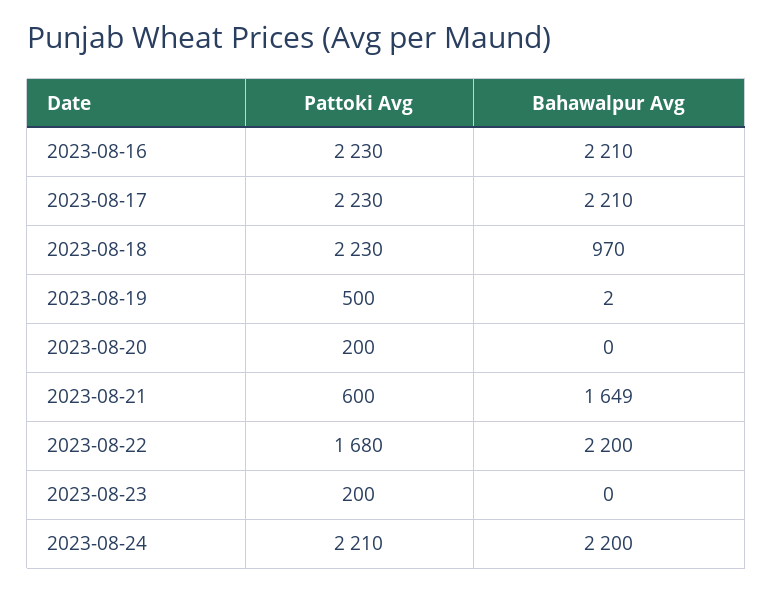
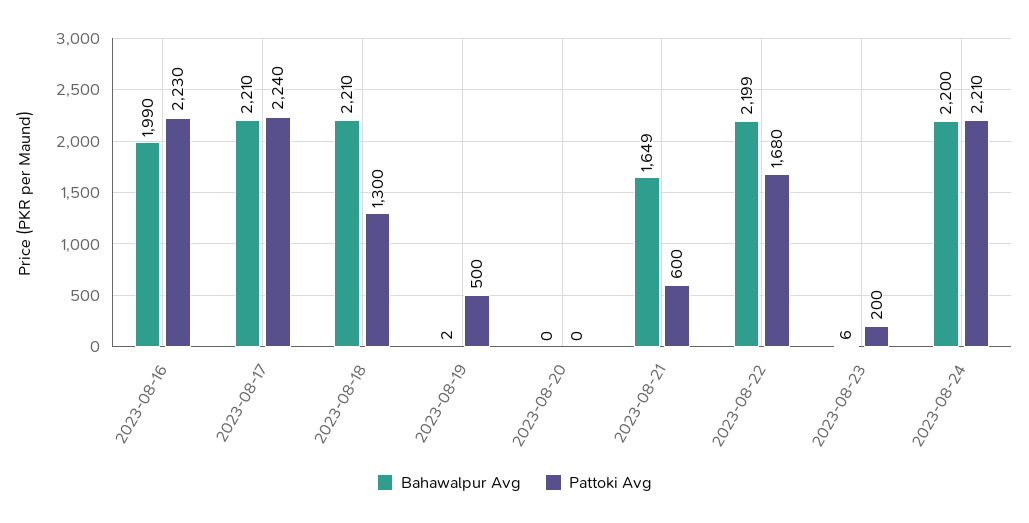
  {
    "Pattoki Avg": {
      "2023-08-16": 2230,
-     "2023-08-17": 2230,
+     "2023-08-17": 2240,
-     "2023-08-18": 2230,
+     "2023-08-18": 1300,
      "2023-08-19": 500,
-     "2023-08-20": 200,
+     "2023-08-20": 0,
      "2023-08-21": 600,
      "2023-08-22": 1680,
      "2023-08-23": 200,
      "2023-08-24": 2210
    },
    "Bahawalpur Avg": {
-     "2023-08-16": 2210,
+     "2023-08-16": 1990,
      "2023-08-17": 2210,
-     "2023-08-18": 970,
+     "2023-08-18": 2210,
      "2023-08-19": 2,
      "2023-08-20": 0,
      "2023-08-21": 1649,
-     "2023-08-22": 2200,
+     "2023-08-22": 2199,
-     "2023-08-23": 0,
+     "2023-08-23": 6,
      "2023-08-24": 2200
    }
  }

